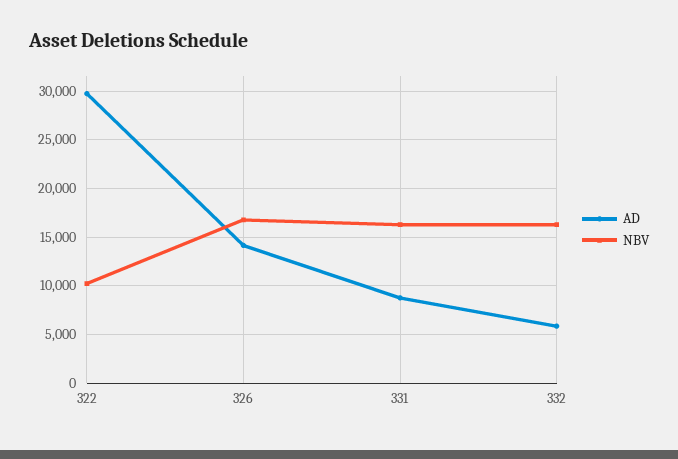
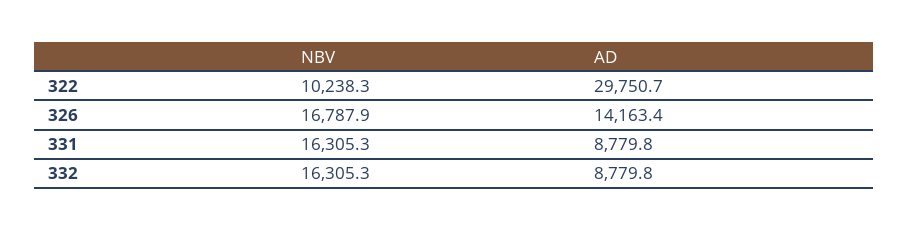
  {
    "AD": {
      "322": 29750.7,
      "326": 14163.4,
      "331": 8779.8,
-     "332": 6000
+     "332": 8779.8
    },
    "NBV": {
      "322": 10238.3,
      "326": 16787.9,
      "331": 16305.3,
      "332": 16305.3
    }
  }

